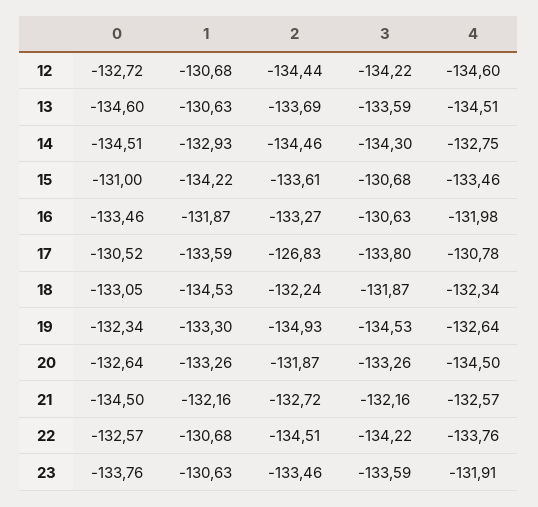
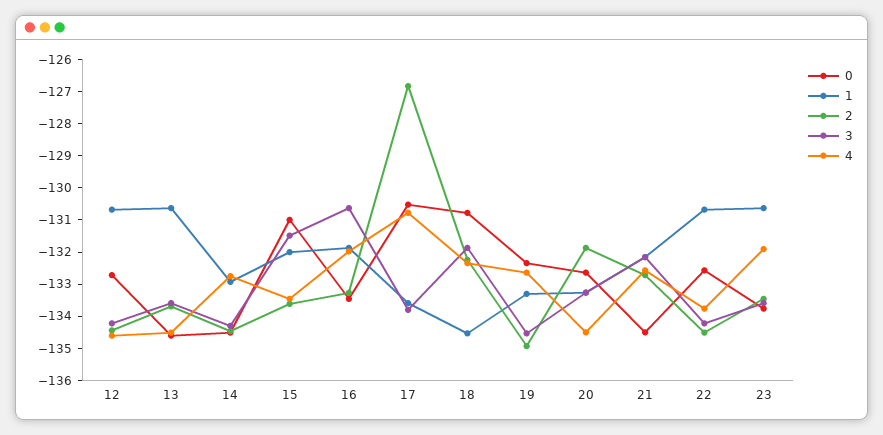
  {
    "0": {
      "12": -132.72,
      "13": -134.6,
      "14": -134.51,
      "15": -131,
      "16": -133.46,
      "17": -130.52,
-     "18": -133.05,
+     "18": -130.75,
      "19": -132.34,
      "20": -132.64,
      "21": -134.5,
      "22": -132.57,
      "23": -133.76
    },
    "1": {
      "12": -130.68,
      "13": -130.63,
      "14": -132.93,
-     "15": -134.22,
+     "15": -132,
      "16": -131.87,
      "17": -133.59,
      "18": -134.53,
      "19": -133.3,
      "20": -133.26,
      "21": -132.16,
      "22": -130.68,
      "23": -130.63
    },
    "2": {
      "12": -134.44,
      "13": -133.69,
      "14": -134.46,
      "15": -133.61,
      "16": -133.27,
      "17": -126.83,
      "18": -132.24,
      "19": -134.93,
      "20": -131.87,
      "21": -132.72,
      "22": -134.51,
      "23": -133.46
    },
    "3": {
      "12": -134.22,
      "13": -133.59,
      "14": -134.3,
-     "15": -130.68,
+     "15": -131.5,
      "16": -130.63,
      "17": -133.8,
      "18": -131.87,
      "19": -134.53,
      "20": -133.26,
      "21": -132.16,
      "22": -134.22,
      "23": -133.59
    },
    "4": {
      "12": -134.6,
      "13": -134.51,
      "14": -132.75,
      "15": -133.46,
      "16": -131.98,
      "17": -130.78,
      "18": -132.34,
      "19": -132.64,
      "20": -134.5,
      "21": -132.57,
      "22": -133.76,
      "23": -131.91
    }
  }

